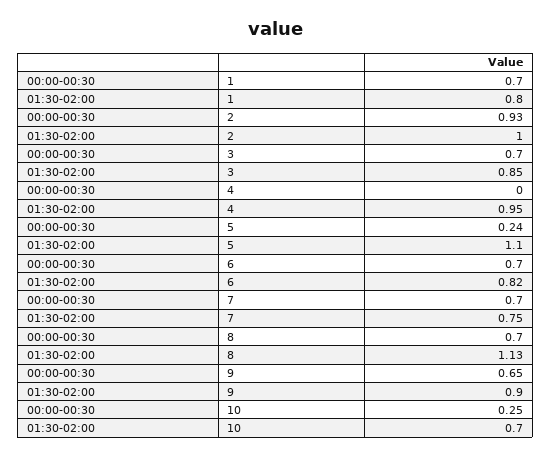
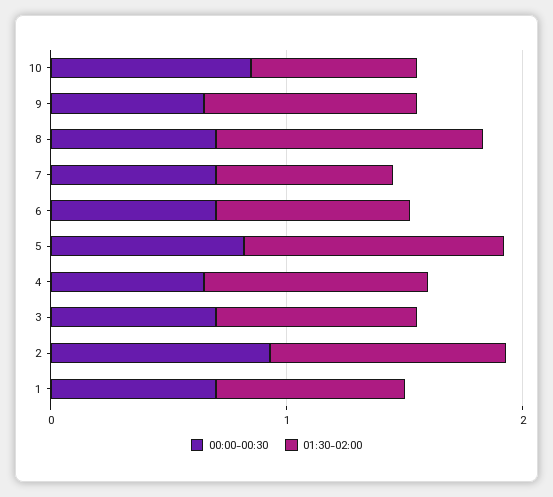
  {
    "00:00-00:30": {
      "1": 0.7,
      "2": 0.93,
      "3": 0.7,
-     "4": 0,
+     "4": 0.6,
-     "5": 0.24,
+     "5": 0.8,
      "6": 0.7,
      "7": 0.7,
      "8": 0.7,
      "9": 0.65,
-     "10": 0.25
+     "10": 0.8
    },
    "01:30-02:00": {
      "1": 0.8,
      "2": 1,
      "3": 0.85,
      "4": 0.95,
      "5": 1.1,
      "6": 0.82,
      "7": 0.75,
      "8": 1.13,
      "9": 0.9,
      "10": 0.7
    }
  }

